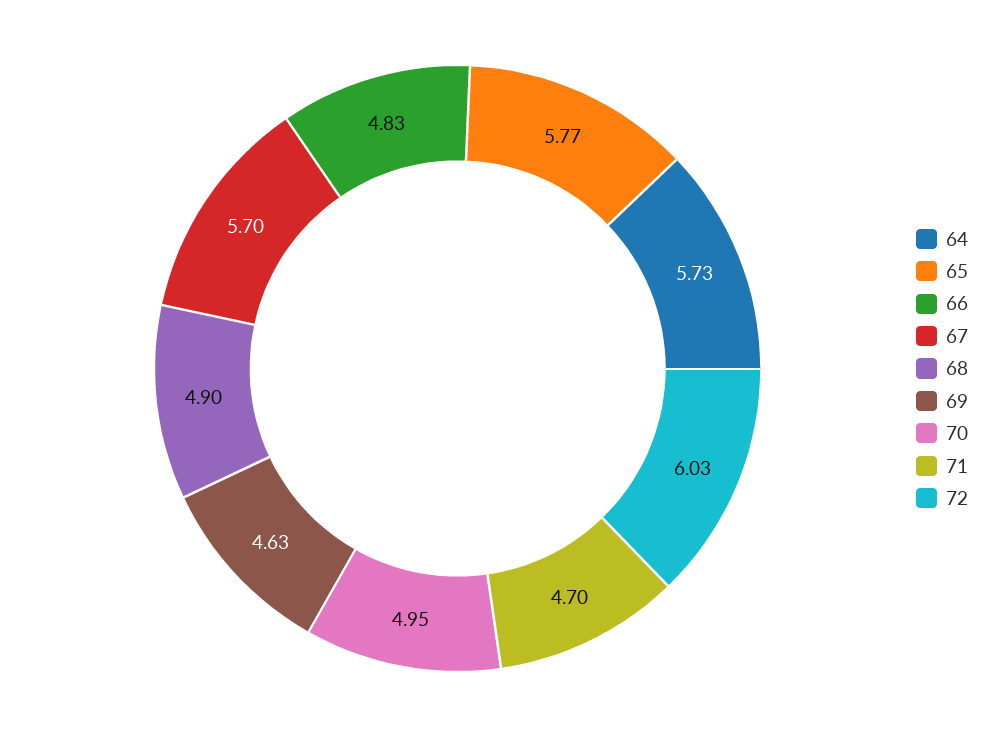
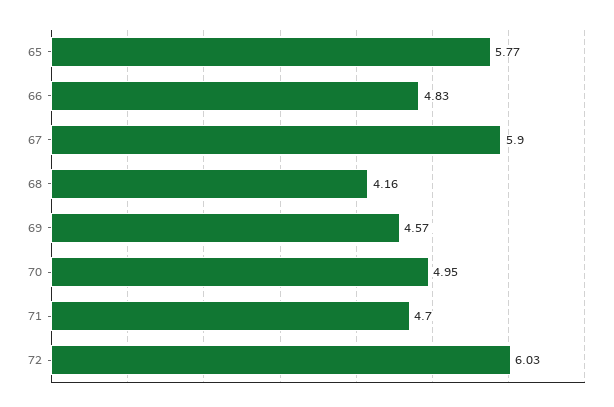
  {
-   "64": 5.73,
    "65": 5.77,
    "66": 4.83,
-   "67": 5.7,
+   "67": 5.9,
-   "68": 4.9,
+   "68": 4.16,
-   "69": 4.63,
+   "69": 4.57,
    "70": 4.95,
    "71": 4.7,
    "72": 6.03
  }

